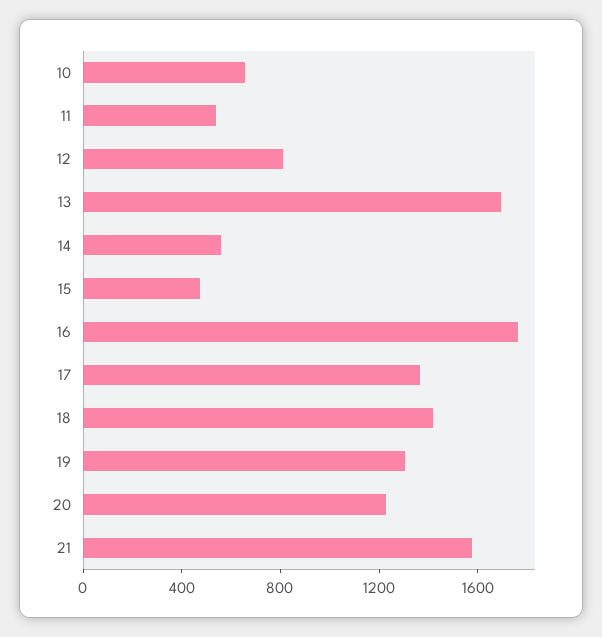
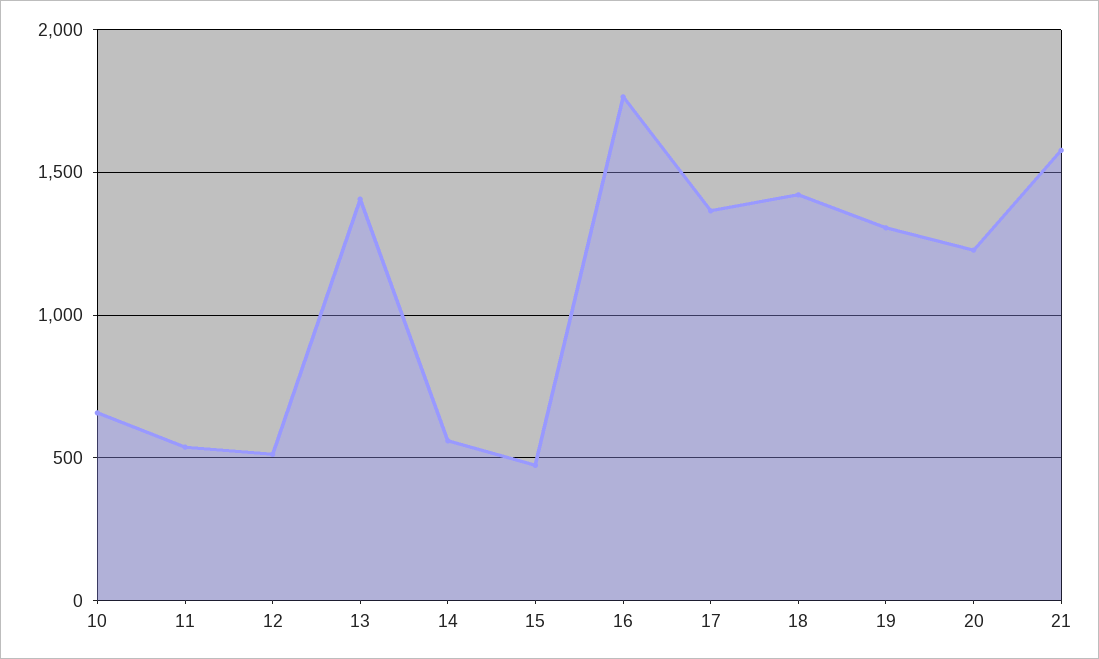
  {
    "10": 650,
    "11": 550,
-   "12": 800,
+   "12": 500,
-   "13": 1700,
+   "13": 1400,
    "14": 550,
    "15": 450,
    "16": 1750,
    "17": 1350,
    "18": 1400,
    "19": 1300,
    "20": 1250,
    "21": 1600
  }

